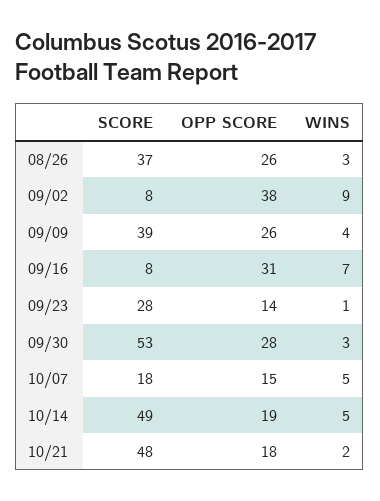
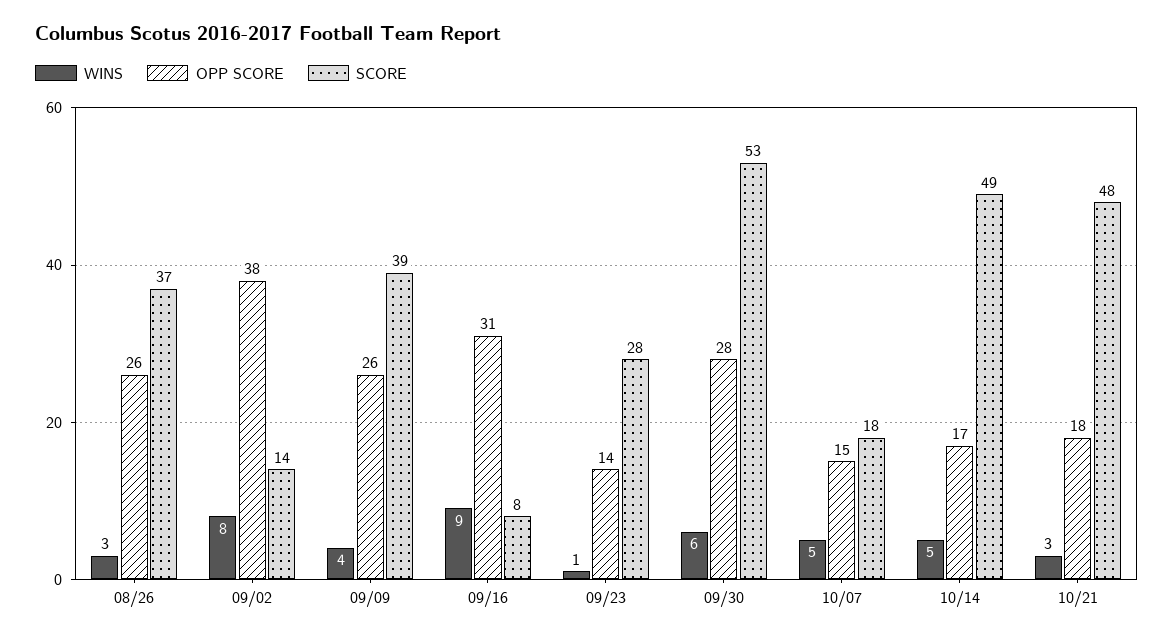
  {
    "SCORE": {
      "08/26": 37,
-     "09/02": 8,
+     "09/02": 14,
      "09/09": 39,
      "09/16": 8,
      "09/23": 28,
      "09/30": 53,
      "10/07": 18,
      "10/14": 49,
      "10/21": 48
    },
    "OPP SCORE": {
      "08/26": 26,
      "09/02": 38,
      "09/09": 26,
      "09/16": 31,
      "09/23": 14,
      "09/30": 28,
      "10/07": 15,
-     "10/14": 19,
+     "10/14": 17,
      "10/21": 18
    },
    "WINS": {
      "08/26": 3,
-     "09/02": 9,
+     "09/02": 8,
      "09/09": 4,
-     "09/16": 7,
+     "09/16": 9,
      "09/23": 1,
-     "09/30": 3,
+     "09/30": 6,
      "10/07": 5,
      "10/14": 5,
-     "10/21": 2
+     "10/21": 3
    }
  }

